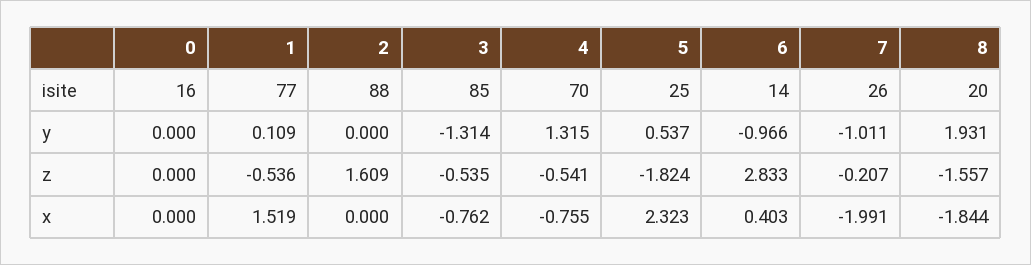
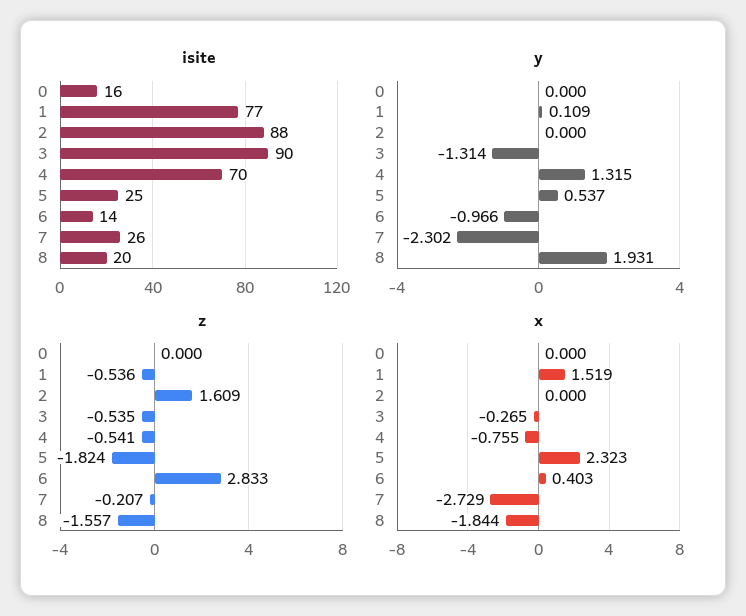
  {
    "isite": {
      "0": 16,
      "1": 77,
      "2": 88,
-     "3": 85,
+     "3": 90,
      "4": 70,
      "5": 25,
      "6": 14,
      "7": 26,
      "8": 20
    },
    "y": {
      "0": 0,
      "1": 0.109,
      "2": 0,
      "3": -1.314,
      "4": 1.315,
      "5": 0.537,
      "6": -0.966,
-     "7": -1.011,
+     "7": -2.302,
      "8": 1.931
    },
    "z": {
      "0": 0,
      "1": -0.536,
      "2": 1.609,
      "3": -0.535,
      "4": -0.541,
      "5": -1.824,
      "6": 2.833,
      "7": -0.207,
      "8": -1.557
    },
    "x": {
      "0": 0,
      "1": 1.519,
      "2": 0,
-     "3": -0.762,
+     "3": -0.265,
      "4": -0.755,
      "5": 2.323,
      "6": 0.403,
-     "7": -1.991,
+     "7": -2.729,
      "8": -1.844
    }
  }

